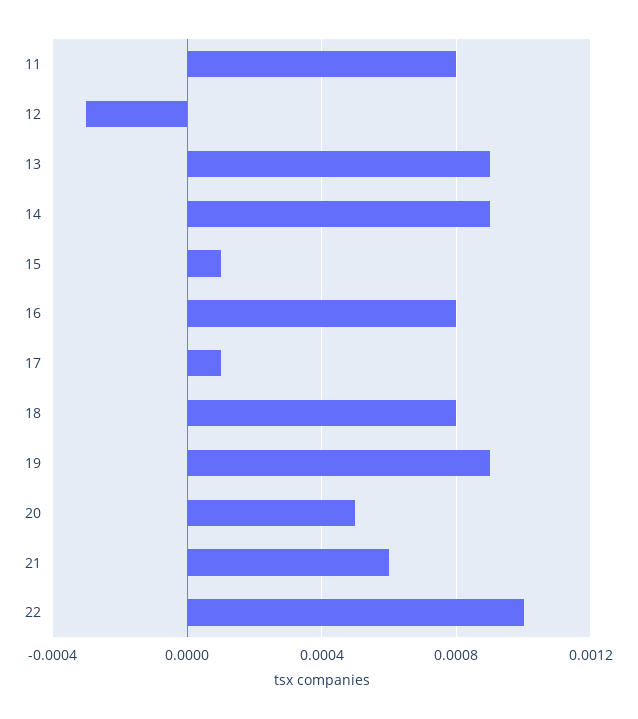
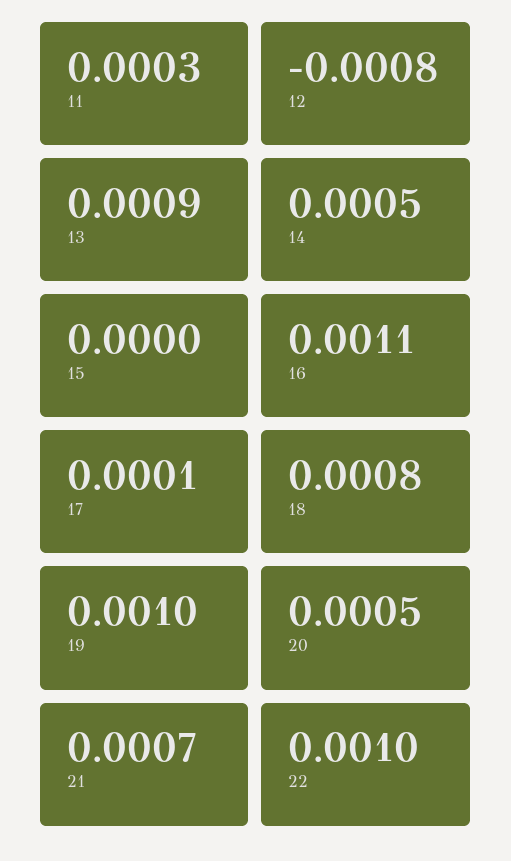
  {
-   "11": 0.0008,
+   "11": 0.0003,
-   "12": -0.0003,
+   "12": -0.0008,
    "13": 0.0009,
-   "14": 0.0009,
+   "14": 0.0005,
-   "15": 0.0001,
+   "15": 0,
-   "16": 0.0008,
+   "16": 0.0011,
    "17": 0.0001,
    "18": 0.0008,
-   "19": 0.0009,
+   "19": 0.001,
    "20": 0.0005,
-   "21": 0.0006,
+   "21": 0.0007,
    "22": 0.001
  }

